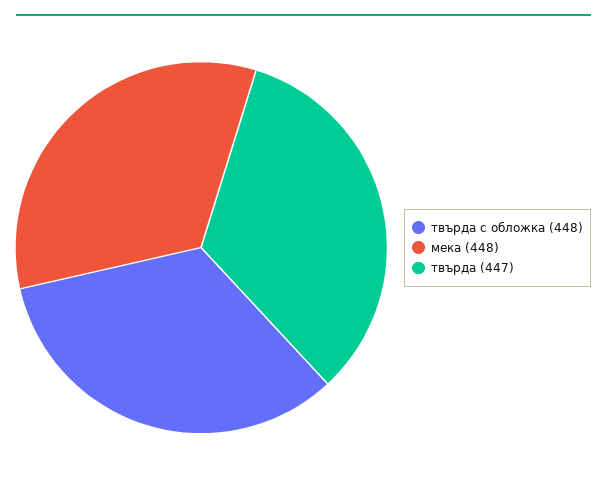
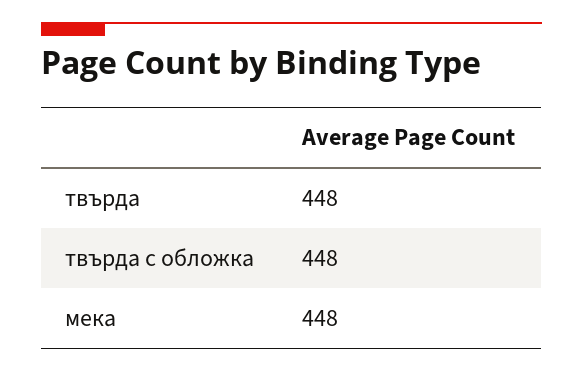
  {
    "твърда с обложка": 448,
    "мека": 448,
-   "твърда": 447
+   "твърда": 448
  }

